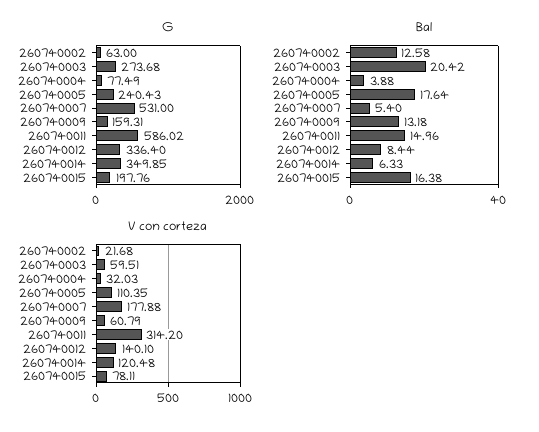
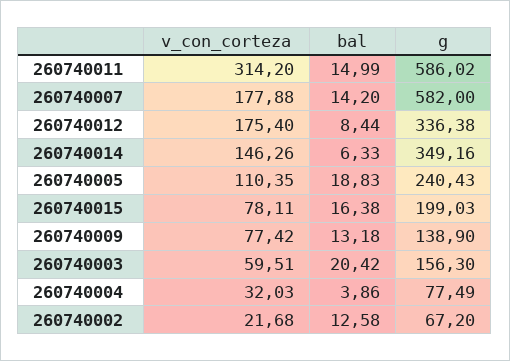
  {
    "G": {
-     "260740002": 63,
+     "260740002": 67.2,
-     "260740003": 273.68,
+     "260740003": 156.3,
      "260740004": 77.49,
      "260740005": 240.43,
-     "260740007": 531,
+     "260740007": 582,
-     "260740009": 159.31,
+     "260740009": 138.9,
      "260740011": 586.02,
-     "260740012": 336.4,
+     "260740012": 336.38,
-     "260740014": 349.85,
+     "260740014": 349.16,
-     "260740015": 197.76
+     "260740015": 199.03
    },
    "Bal": {
      "260740002": 12.58,
      "260740003": 20.42,
-     "260740004": 3.88,
+     "260740004": 3.86,
-     "260740005": 17.64,
+     "260740005": 18.83,
-     "260740007": 5.4,
+     "260740007": 14.2,
      "260740009": 13.18,
-     "260740011": 14.96,
+     "260740011": 14.99,
      "260740012": 8.44,
      "260740014": 6.33,
      "260740015": 16.38
    },
    "V con corteza": {
      "260740002": 21.68,
      "260740003": 59.51,
      "260740004": 32.03,
      "260740005": 110.35,
      "260740007": 177.88,
-     "260740009": 60.79,
+     "260740009": 77.42,
      "260740011": 314.2,
-     "260740012": 140.1,
+     "260740012": 175.4,
-     "260740014": 120.48,
+     "260740014": 146.26,
      "260740015": 78.11
    }
  }

